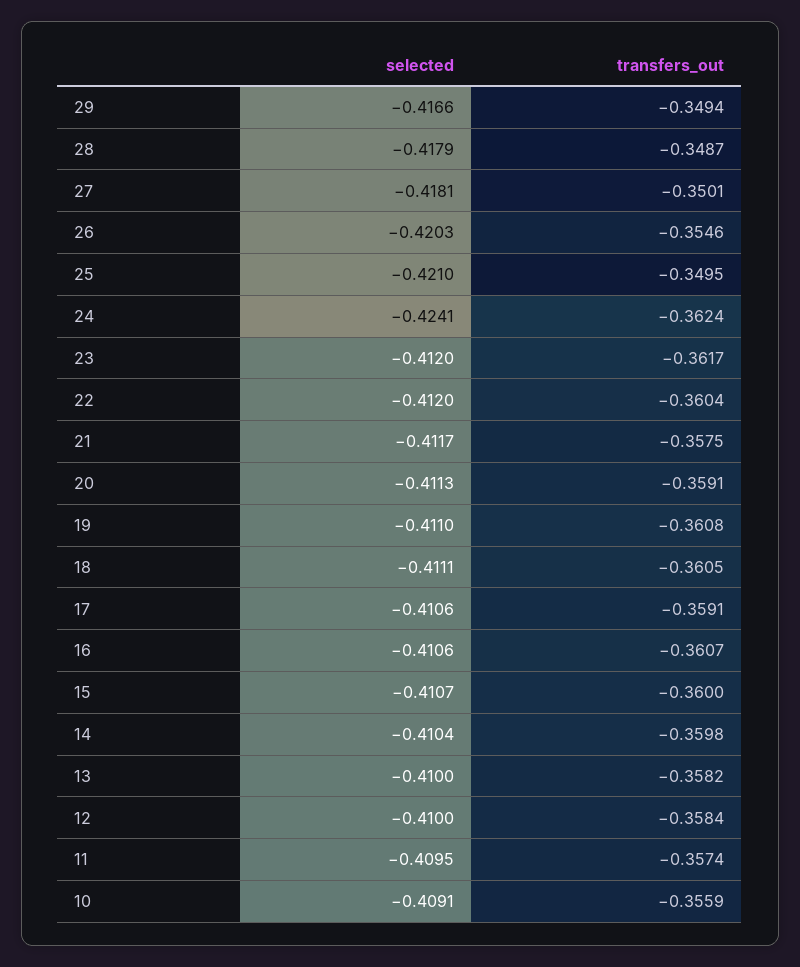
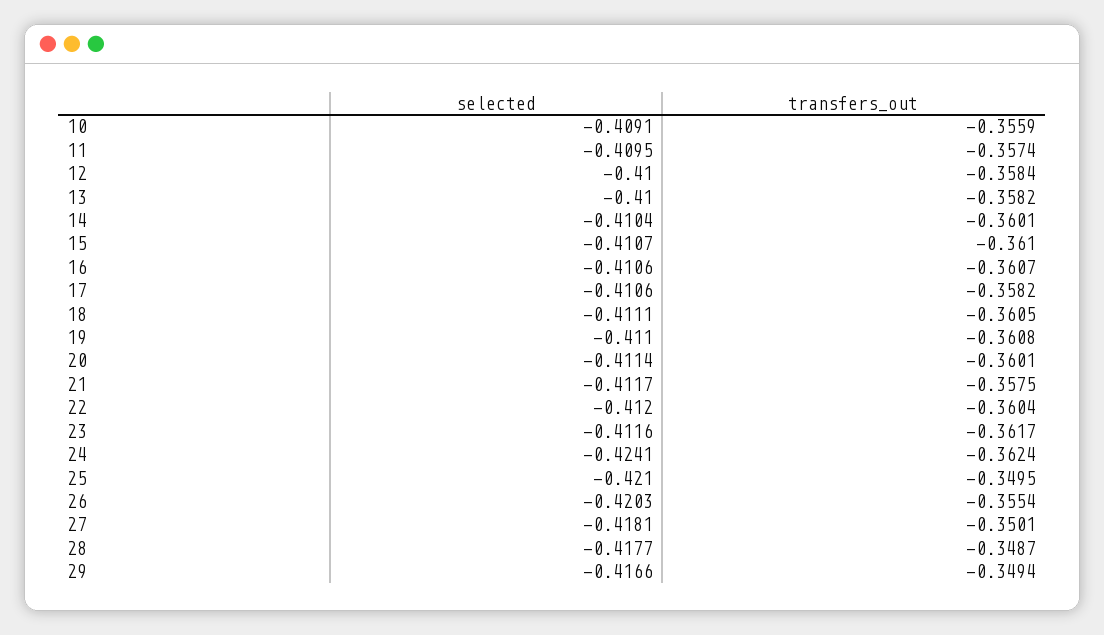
  {
    "selected": {
      "29": -0.4166,
-     "28": -0.4179,
+     "28": -0.4177,
      "27": -0.4181,
      "26": -0.4203,
      "25": -0.421,
      "24": -0.4241,
-     "23": -0.412,
+     "23": -0.4116,
      "22": -0.412,
      "21": -0.4117,
-     "20": -0.4113,
+     "20": -0.4114,
      "19": -0.411,
      "18": -0.4111,
      "17": -0.4106,
      "16": -0.4106,
      "15": -0.4107,
      "14": -0.4104,
      "13": -0.41,
      "12": -0.41,
      "11": -0.4095,
      "10": -0.4091
    },
    "transfers_out": {
      "29": -0.3494,
      "28": -0.3487,
      "27": -0.3501,
-     "26": -0.3546,
+     "26": -0.3554,
      "25": -0.3495,
      "24": -0.3624,
      "23": -0.3617,
      "22": -0.3604,
      "21": -0.3575,
-     "20": -0.3591,
+     "20": -0.3601,
      "19": -0.3608,
      "18": -0.3605,
-     "17": -0.3591,
+     "17": -0.3582,
      "16": -0.3607,
-     "15": -0.36,
+     "15": -0.361,
-     "14": -0.3598,
+     "14": -0.3601,
      "13": -0.3582,
      "12": -0.3584,
      "11": -0.3574,
      "10": -0.3559
    }
  }

